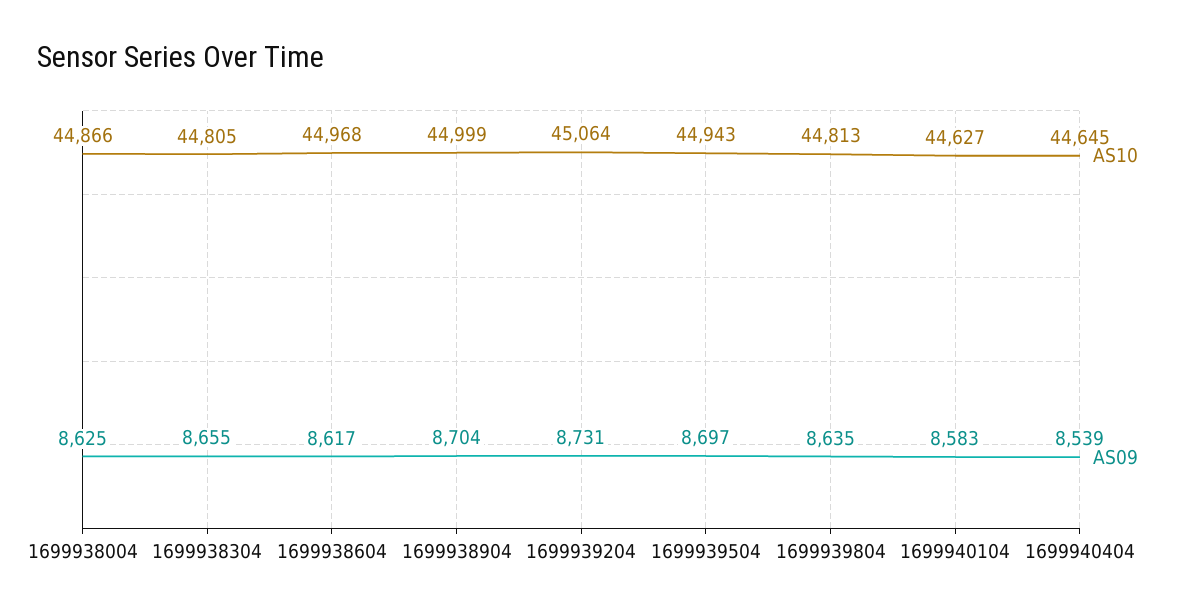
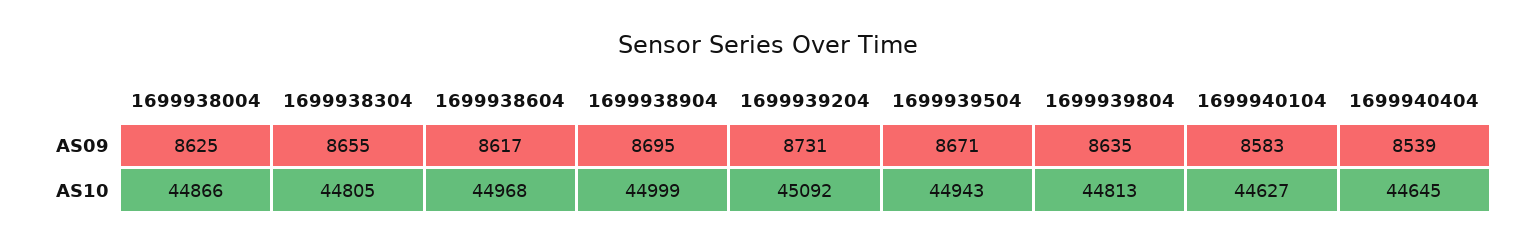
  {
    "AS10": {
      "1699938004": 44866,
      "1699938304": 44805,
      "1699938604": 44968,
      "1699938904": 44999,
-     "1699939204": 45064,
+     "1699939204": 45092,
      "1699939504": 44943,
      "1699939804": 44813,
      "1699940104": 44627,
      "1699940404": 44645
    },
    "AS09": {
      "1699938004": 8625,
      "1699938304": 8655,
      "1699938604": 8617,
-     "1699938904": 8704,
+     "1699938904": 8695,
      "1699939204": 8731,
-     "1699939504": 8697,
+     "1699939504": 8671,
      "1699939804": 8635,
      "1699940104": 8583,
      "1699940404": 8539
    }
  }

